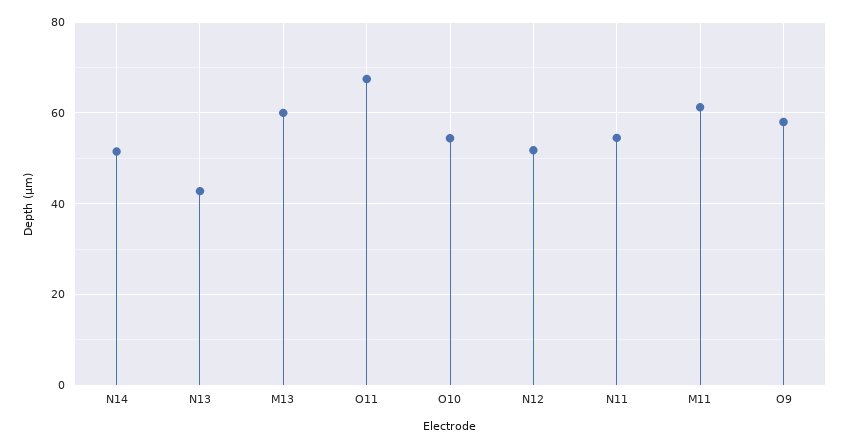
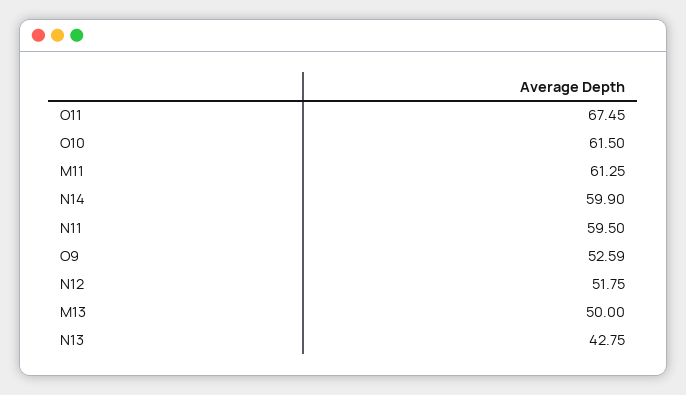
  {
-   "N14": 52,
+   "N14": 59.9,
    "N13": 42.75,
-   "M13": 60,
+   "M13": 50,
    "O11": 67.45,
-   "O10": 54,
+   "O10": 61.5,
    "N12": 51.75,
-   "N11": 54,
+   "N11": 59.5,
    "M11": 61.25,
-   "O9": 58
+   "O9": 52.59
  }

